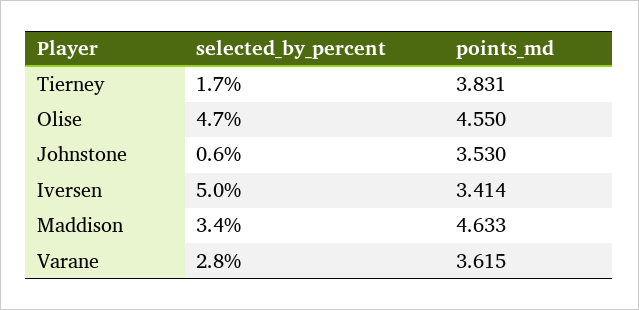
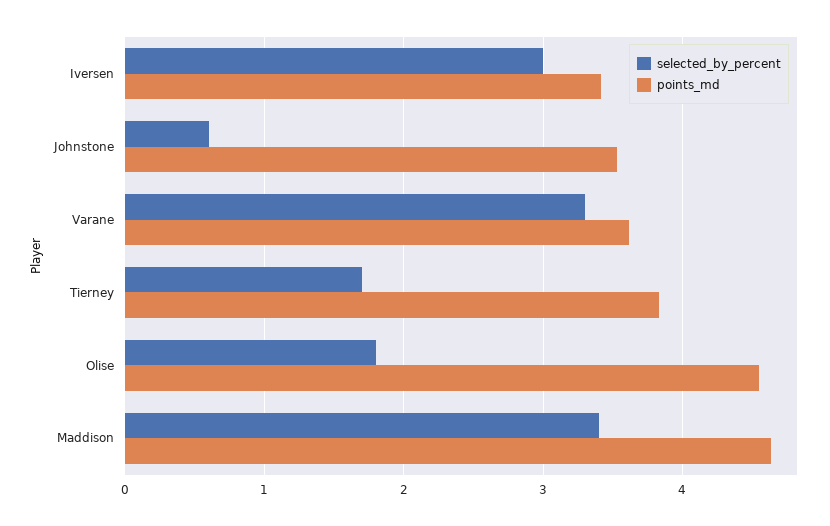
  {
    "selected_by_percent": {
      "Tierney": 1.7,
-     "Olise": 4.7,
+     "Olise": 1.8,
      "Johnstone": 0.6,
-     "Iversen": 5,
+     "Iversen": 3,
      "Maddison": 3.4,
-     "Varane": 2.8
+     "Varane": 3.3
    },
    "points_md": {
      "Tierney": 3.831,
      "Olise": 4.55,
      "Johnstone": 3.53,
      "Iversen": 3.414,
      "Maddison": 4.633,
      "Varane": 3.615
    }
  }

